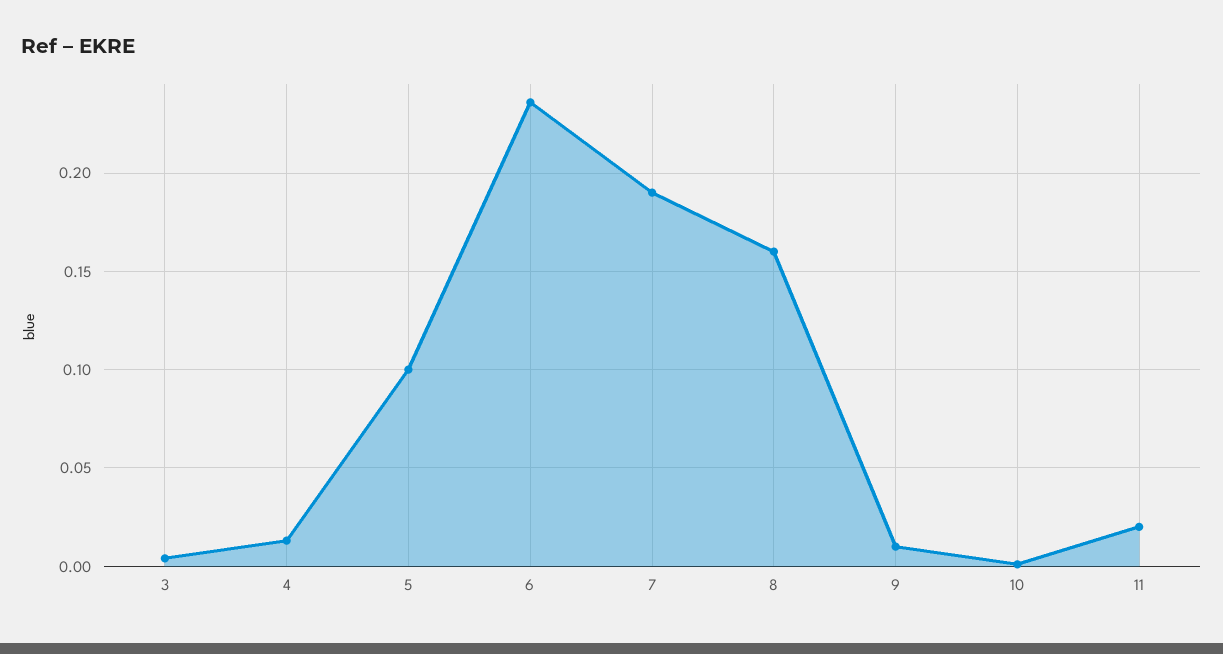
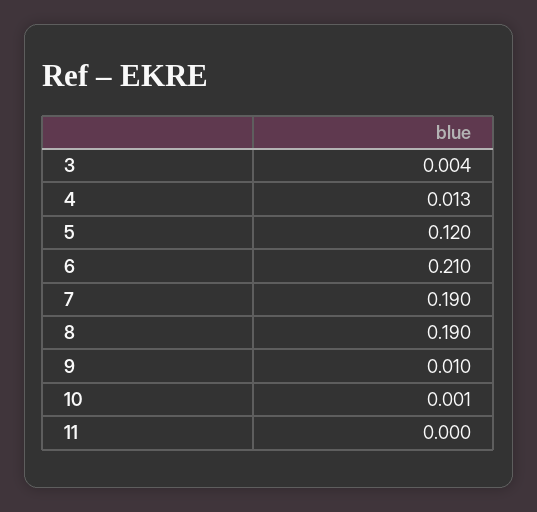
  {
    "3": 0.004,
    "4": 0.013,
-   "5": 0.1,
+   "5": 0.12,
-   "6": 0.235,
+   "6": 0.21,
    "7": 0.19,
-   "8": 0.16,
+   "8": 0.19,
    "9": 0.01,
    "10": 0.001,
-   "11": 0.02
+   "11": 0
  }

